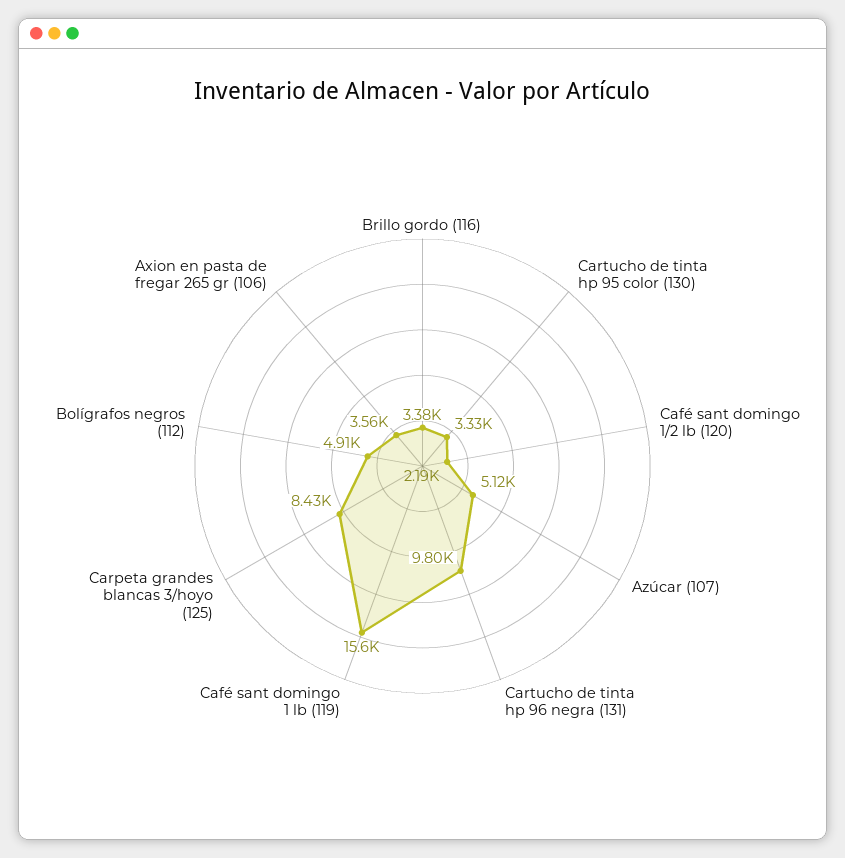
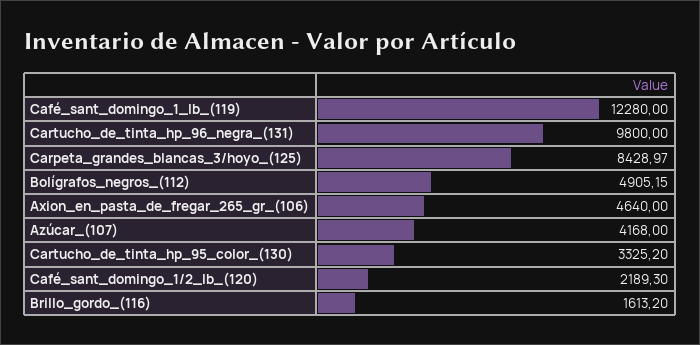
  {
-   "Brillo gordo (116)": 3380,
+   "Brillo gordo (116)": 1613.2,
    "Cartucho de tinta hp 95 color (130)": 3325.2,
    "Café sant domingo 1/2 lb (120)": 2189.3,
-   "Azúcar (107)": 5120,
+   "Azúcar (107)": 4168,
    "Cartucho de tinta hp 96 negra (131)": 9800,
-   "Café sant domingo 1 lb (119)": 15600,
+   "Café sant domingo 1 lb (119)": 12280,
    "Carpeta grandes blancas 3/hoyo (125)": 8428.97,
    "Bolígrafos negros (112)": 4905.15,
-   "Axion en pasta de fregar 265 gr (106)": 3560
+   "Axion en pasta de fregar 265 gr (106)": 4640
  }

